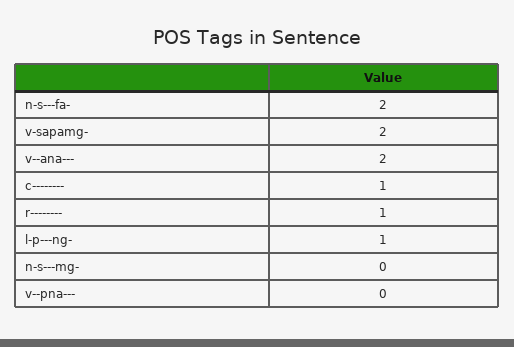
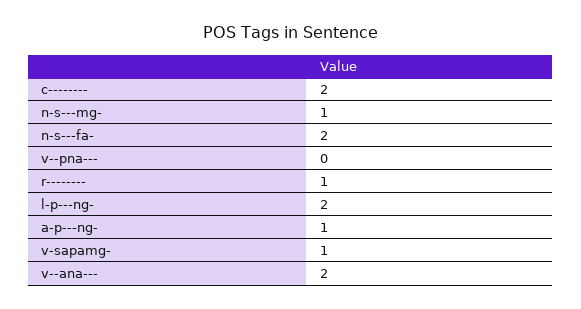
  {
    "n-s---fa-": 2,
-   "v-sapamg-": 2,
+   "v-sapamg-": 1,
    "v--ana---": 2,
-   "c--------": 1,
+   "c--------": 2,
    "r--------": 1,
-   "l-p---ng-": 1,
+   "l-p---ng-": 2,
-   "n-s---mg-": 0,
+   "n-s---mg-": 1,
-   "v--pna---": 0
+   "v--pna---": 0,
+   "a-p---ng-": 1
  }

